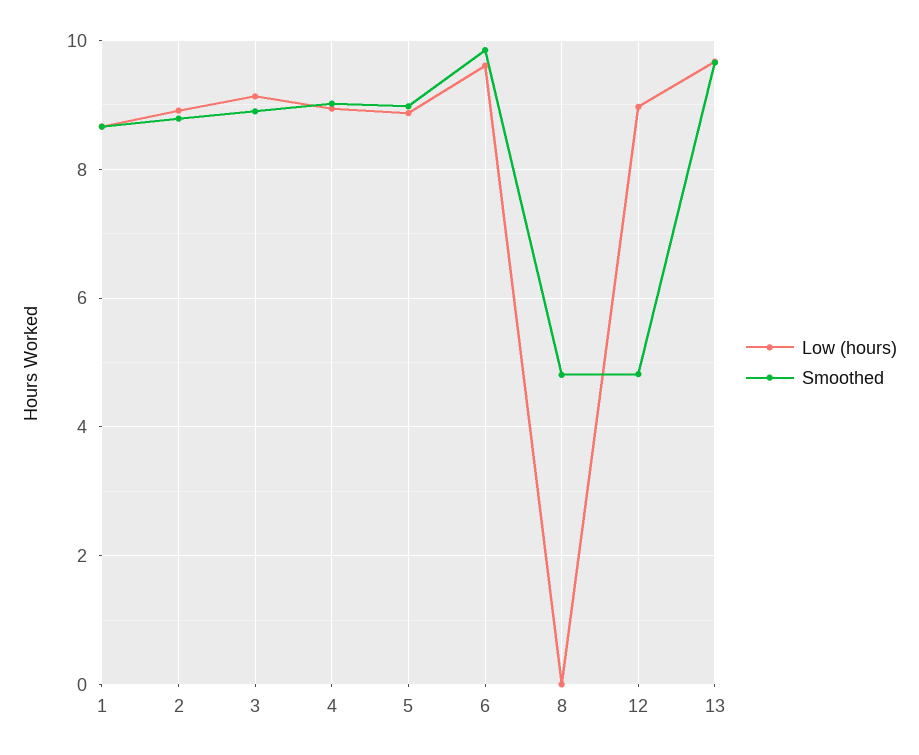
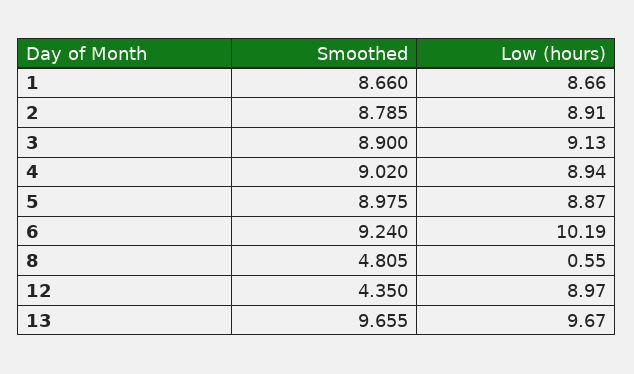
  {
    "Low (hours)": {
      "1": 8.66,
      "2": 8.91,
      "3": 9.13,
      "4": 8.94,
      "5": 8.87,
-     "6": 9.6,
+     "6": 10.19,
-     "8": 0,
+     "8": 0.55,
      "12": 8.97,
      "13": 9.67
    },
    "Smoothed": {
      "1": 8.66,
      "2": 8.785,
      "3": 8.9,
      "4": 9.02,
      "5": 8.975,
-     "6": 9.8,
+     "6": 9.24,
      "8": 4.805,
-     "12": 4.8,
+     "12": 4.35,
      "13": 9.655
    }
  }

